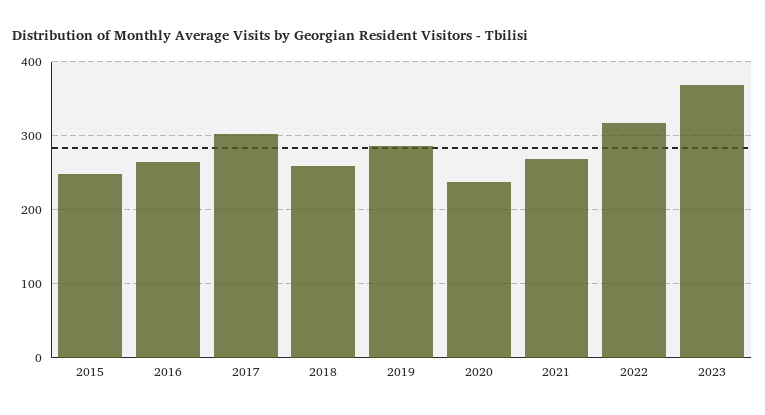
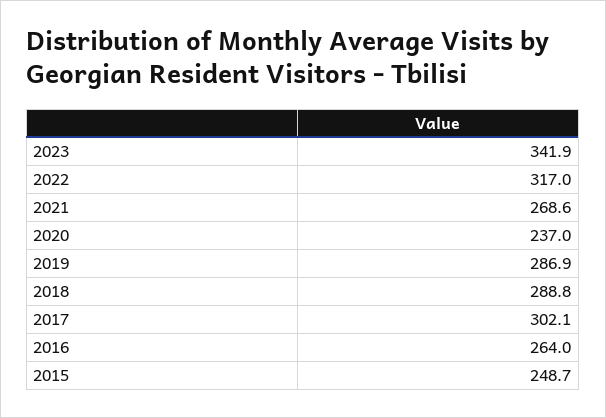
  {
    "2015": 248.7,
    "2016": 264,
    "2017": 302.1,
-   "2018": 260,
+   "2018": 288.8,
    "2019": 286.9,
    "2020": 237,
    "2021": 268.6,
    "2022": 317,
-   "2023": 370
+   "2023": 341.9
  }

